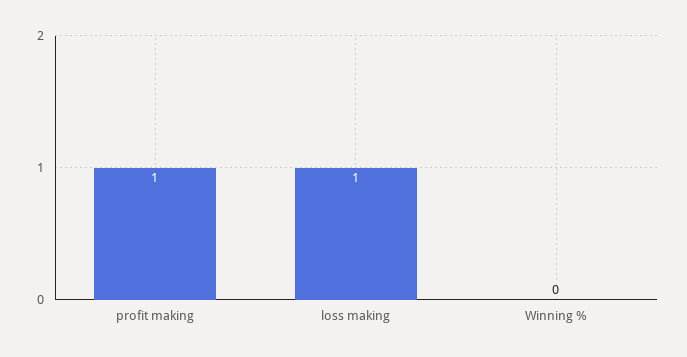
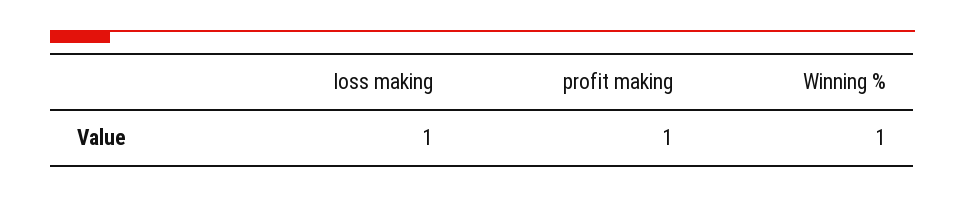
  {
    "profit making": 1,
    "loss making": 1,
-   "Winning %": 0
+   "Winning %": 1
  }

